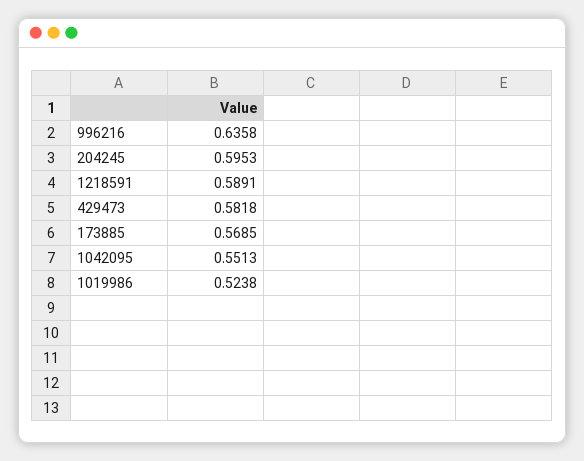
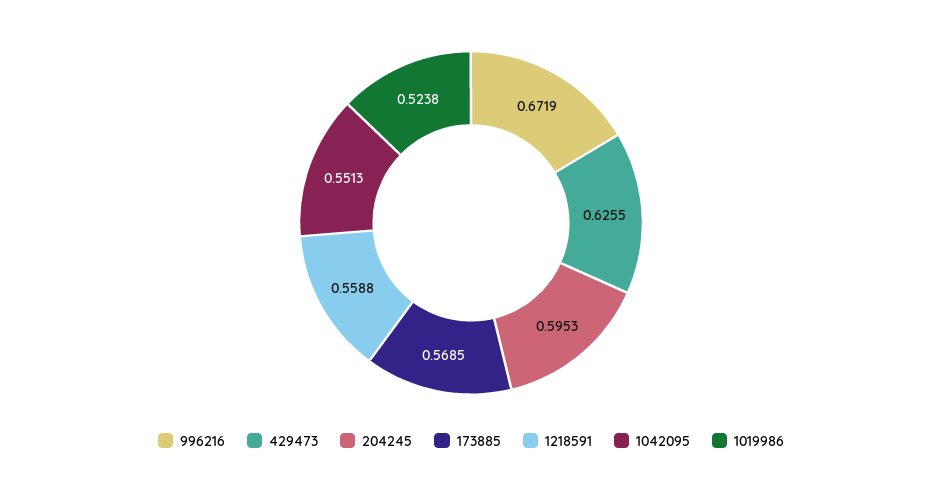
  {
-   "996216": 0.6358,
+   "996216": 0.6719,
    "204245": 0.5953,
-   "1218591": 0.5891,
+   "1218591": 0.5588,
-   "429473": 0.5818,
+   "429473": 0.6255,
    "173885": 0.5685,
    "1042095": 0.5513,
    "1019986": 0.5238
  }

